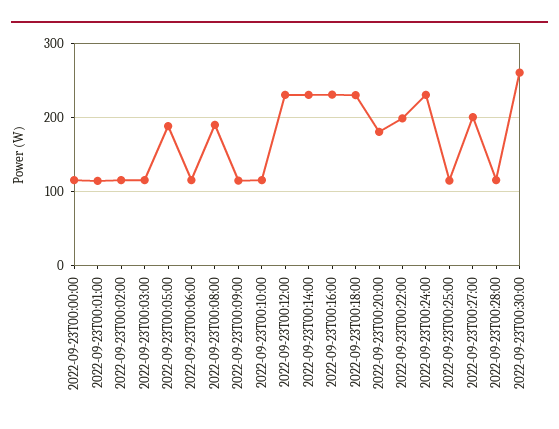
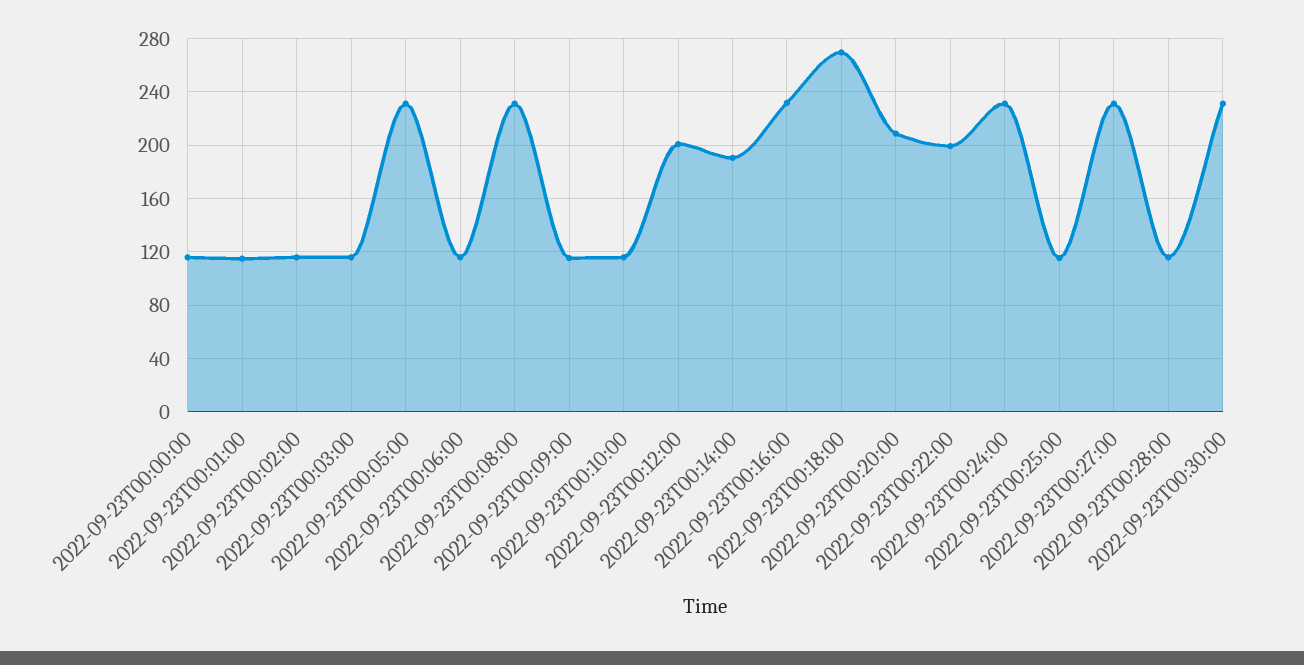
  {
    "2022-09-23T00:00:00": 115,
    "2022-09-23T00:01:00": 115,
    "2022-09-23T00:02:00": 115,
    "2022-09-23T00:03:00": 115,
-   "2022-09-23T00:05:00": 190,
+   "2022-09-23T00:05:00": 230,
    "2022-09-23T00:06:00": 115,
-   "2022-09-23T00:08:00": 190,
+   "2022-09-23T00:08:00": 230,
    "2022-09-23T00:09:00": 115,
    "2022-09-23T00:10:00": 115,
-   "2022-09-23T00:12:00": 230,
+   "2022-09-23T00:12:00": 200,
-   "2022-09-23T00:14:00": 230,
+   "2022-09-23T00:14:00": 190,
    "2022-09-23T00:16:00": 230,
-   "2022-09-23T00:18:00": 230,
+   "2022-09-23T00:18:00": 270,
-   "2022-09-23T00:20:00": 180,
+   "2022-09-23T00:20:00": 210,
    "2022-09-23T00:22:00": 200,
    "2022-09-23T00:24:00": 230,
    "2022-09-23T00:25:00": 115,
-   "2022-09-23T00:27:00": 200,
+   "2022-09-23T00:27:00": 230,
    "2022-09-23T00:28:00": 115,
-   "2022-09-23T00:30:00": 260
+   "2022-09-23T00:30:00": 230
  }

